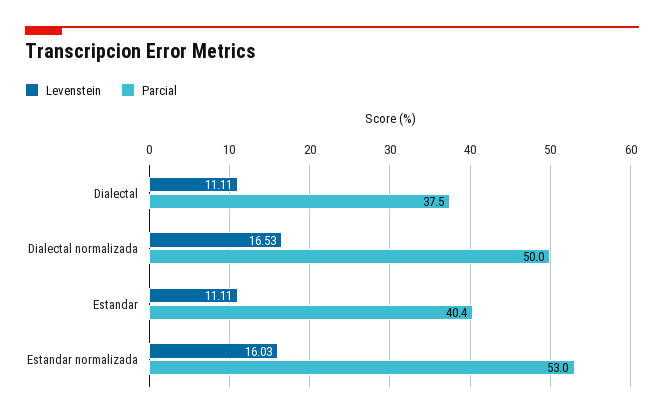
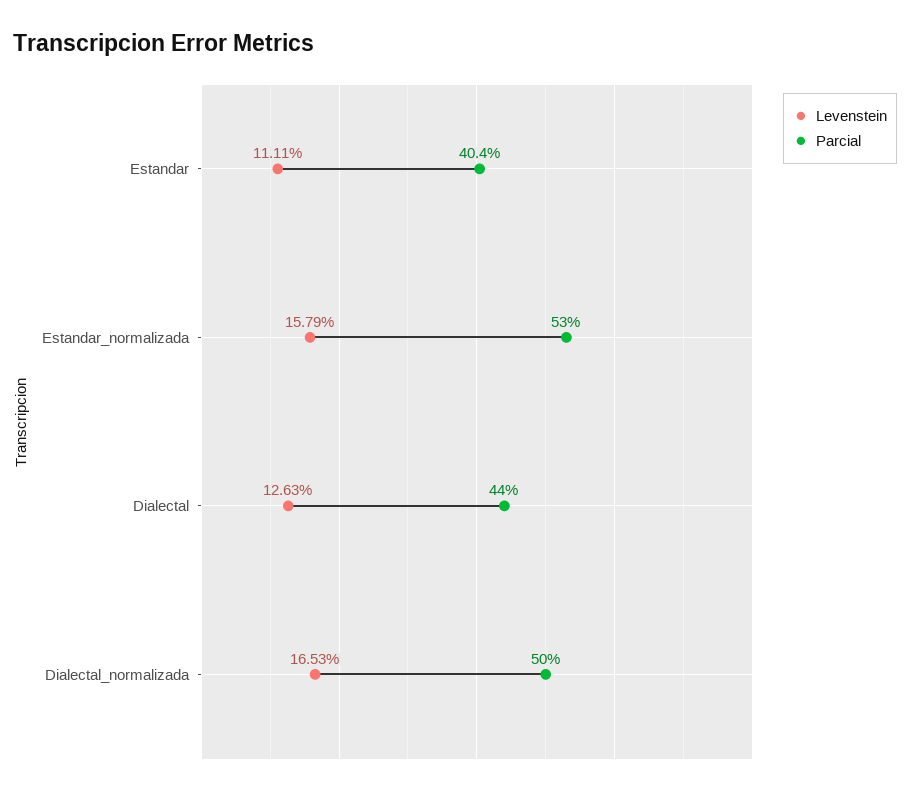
  {
    "Levenstein": {
-     "Dialectal": 11.11,
+     "Dialectal": 12.63,
      "Dialectal normalizada": 16.53,
      "Estandar": 11.11,
-     "Estandar normalizada": 16.03
+     "Estandar normalizada": 15.79
    },
    "Parcial": {
-     "Dialectal": 37.5,
+     "Dialectal": 44,
      "Dialectal normalizada": 50,
      "Estandar": 40.4,
      "Estandar normalizada": 53
    }
  }

